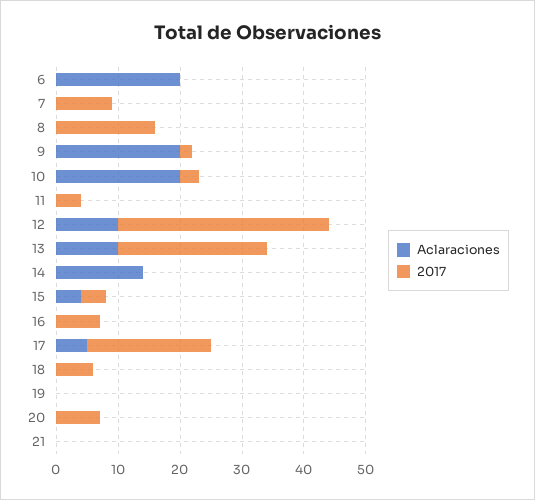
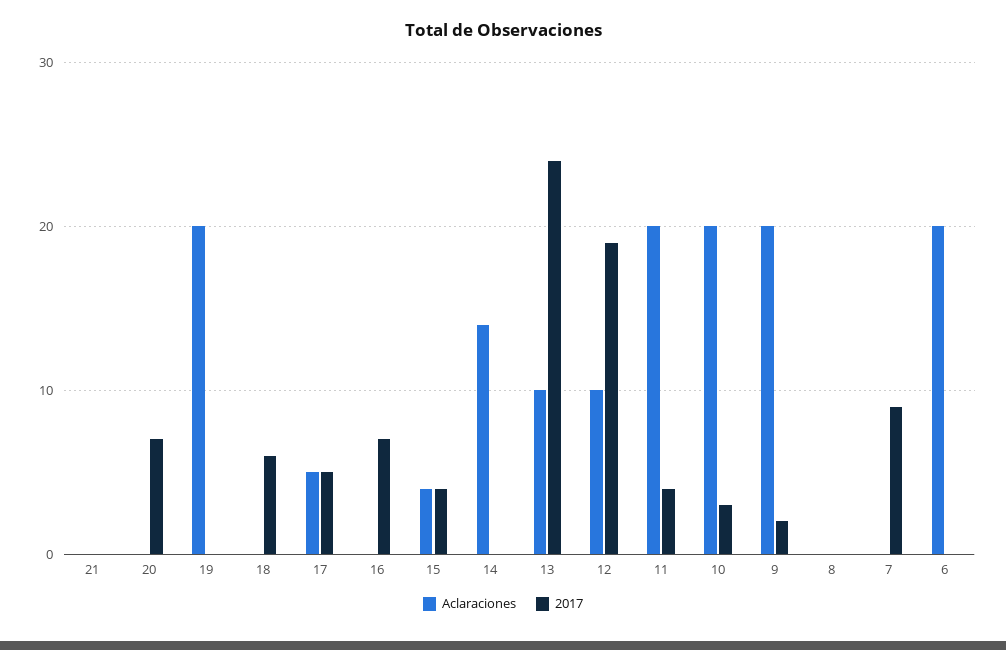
  {
    "Aclaraciones": {
      "6": 20,
      "7": 0,
      "8": 0,
      "9": 20,
      "10": 20,
-     "11": 0,
+     "11": 20,
      "12": 10,
      "13": 10,
      "14": 14,
      "15": 4,
      "16": 0,
      "17": 5,
      "18": 0,
-     "19": 0,
+     "19": 20,
      "20": 0,
      "21": 0
    },
    "2017": {
      "6": 0,
      "7": 9,
-     "8": 15,
+     "8": 0,
      "9": 2,
      "10": 3,
      "11": 4,
-     "12": 35,
+     "12": 19,
      "13": 24,
      "14": 0,
      "15": 4,
      "16": 7,
-     "17": 20,
+     "17": 5,
      "18": 6,
      "19": 0,
      "20": 7,
      "21": 0
    }
  }

